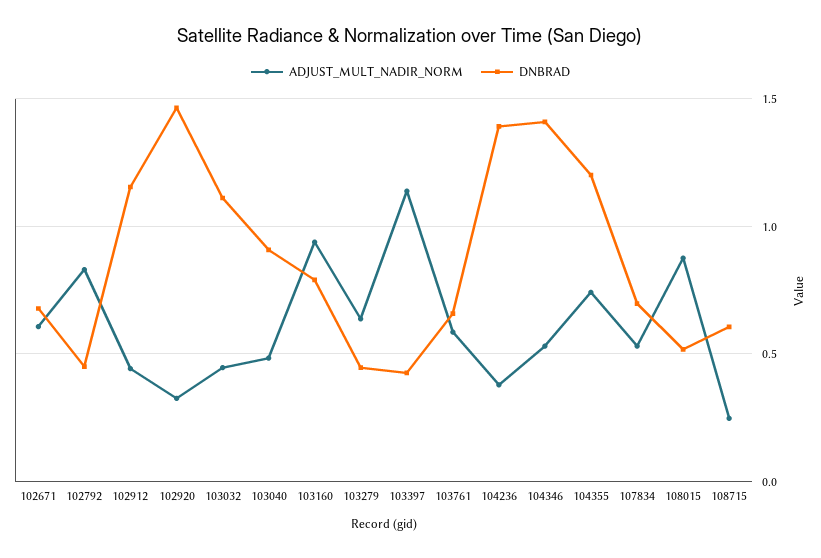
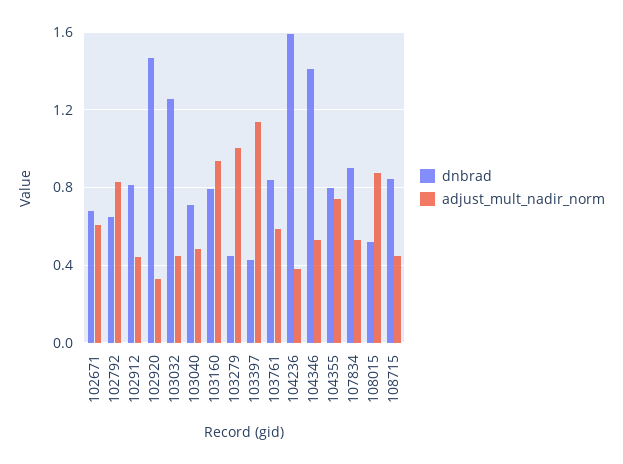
  {
    "ADJUST_MULT_NADIR_NORM": {
      "102671": 0.6,
      "102792": 0.85,
      "102912": 0.45,
      "102920": 0.35,
      "103032": 0.45,
      "103040": 0.5,
      "103160": 0.95,
-     "103279": 0.65,
+     "103279": 1,
      "103397": 1.15,
      "103761": 0.6,
      "104236": 0.4,
      "104346": 0.55,
      "104355": 0.75,
      "107834": 0.55,
      "108015": 0.9,
-     "108715": 0.25
+     "108715": 0.45
    },
    "DNBRAD": {
      "102671": 0.7,
-     "102792": 0.45,
+     "102792": 0.65,
-     "102912": 1.15,
+     "102912": 0.8,
      "102920": 1.45,
-     "103032": 1.1,
+     "103032": 1.25,
-     "103040": 0.9,
+     "103040": 0.7,
      "103160": 0.8,
      "103279": 0.45,
      "103397": 0.45,
-     "103761": 0.65,
+     "103761": 0.85,
-     "104236": 1.4,
+     "104236": 1.6,
      "104346": 1.4,
-     "104355": 1.2,
+     "104355": 0.8,
-     "107834": 0.7,
+     "107834": 0.9,
      "108015": 0.5,
-     "108715": 0.6
+     "108715": 0.85
    }
  }

